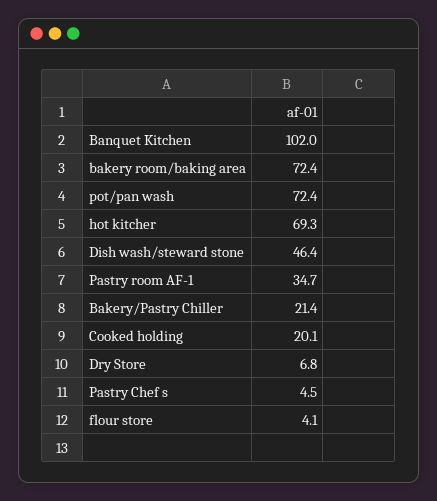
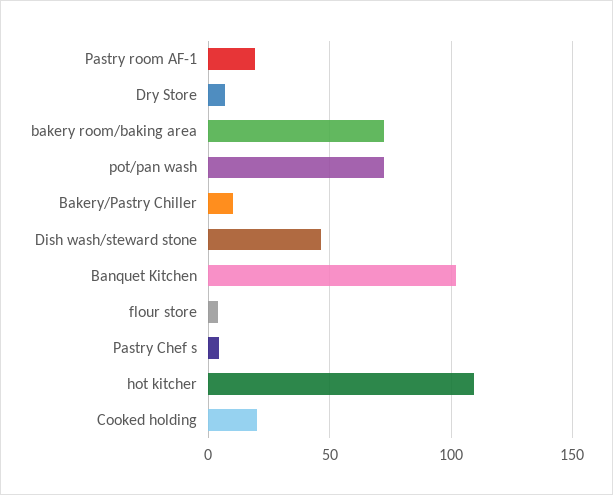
  {
    "Banquet Kitchen": 102,
    "bakery room/baking area": 72.4,
    "pot/pan wash": 72.4,
-   "hot kitcher": 69.3,
+   "hot kitcher": 110,
    "Dish wash/steward stone": 46.4,
-   "Pastry room AF-1": 34.7,
+   "Pastry room AF-1": 20,
-   "Bakery/Pastry Chiller": 21.4,
+   "Bakery/Pastry Chiller": 10,
    "Cooked holding": 20.1,
    "Dry Store": 6.8,
    "Pastry Chef s": 4.5,
    "flour store": 4.1
  }

